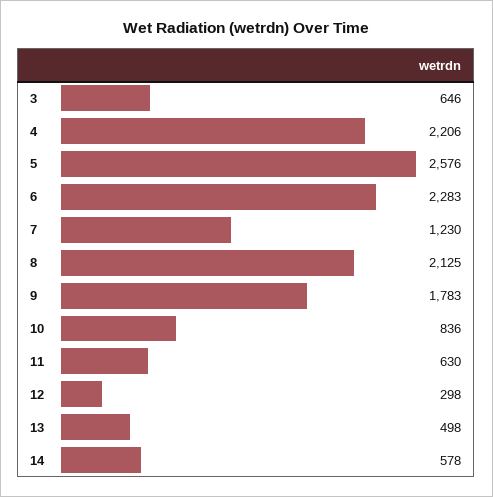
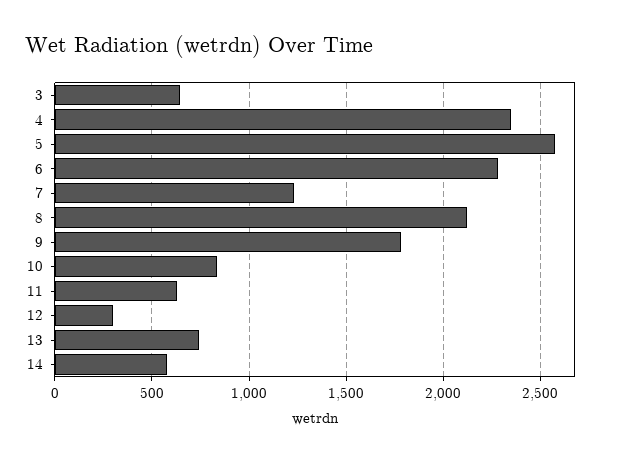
  {
    "3": 646,
-   "4": 2206,
+   "4": 2350,
    "5": 2576,
    "6": 2283,
    "7": 1230,
    "8": 2125,
    "9": 1783,
    "10": 836,
    "11": 630,
    "12": 298,
-   "13": 498,
+   "13": 750,
    "14": 578
  }

